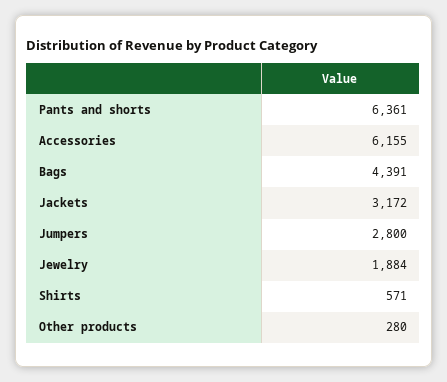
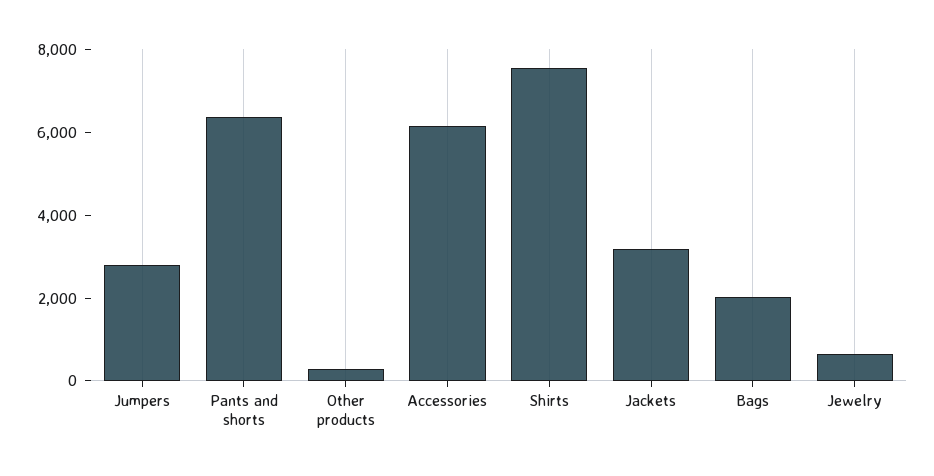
  {
    "Pants and shorts": 6361,
    "Accessories": 6155,
-   "Bags": 4391,
+   "Bags": 2000,
    "Jackets": 3172,
    "Jumpers": 2800,
-   "Jewelry": 1884,
+   "Jewelry": 500,
-   "Shirts": 571,
+   "Shirts": 7500,
    "Other products": 280
  }

